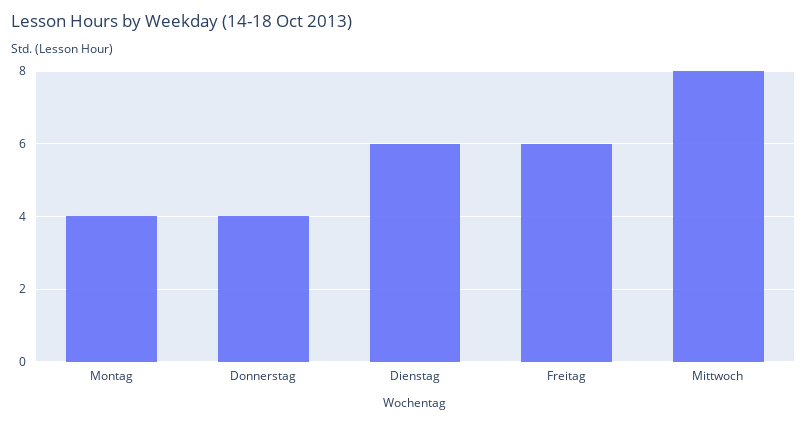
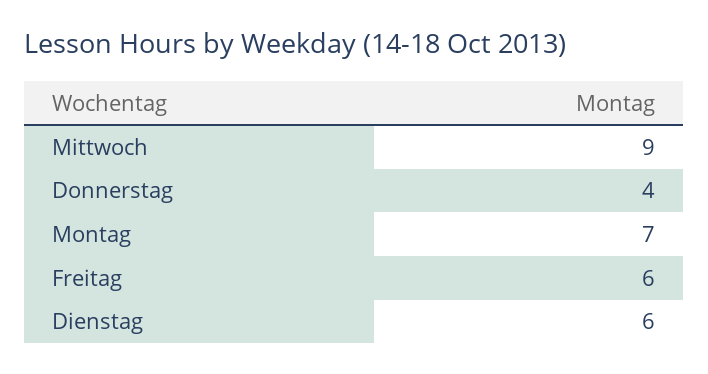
  {
-   "Montag": 4,
+   "Montag": 7,
    "Donnerstag": 4,
    "Dienstag": 6,
    "Freitag": 6,
-   "Mittwoch": 8
+   "Mittwoch": 9
  }

